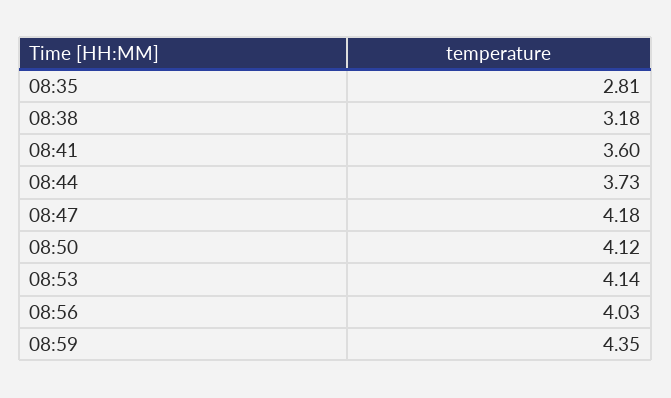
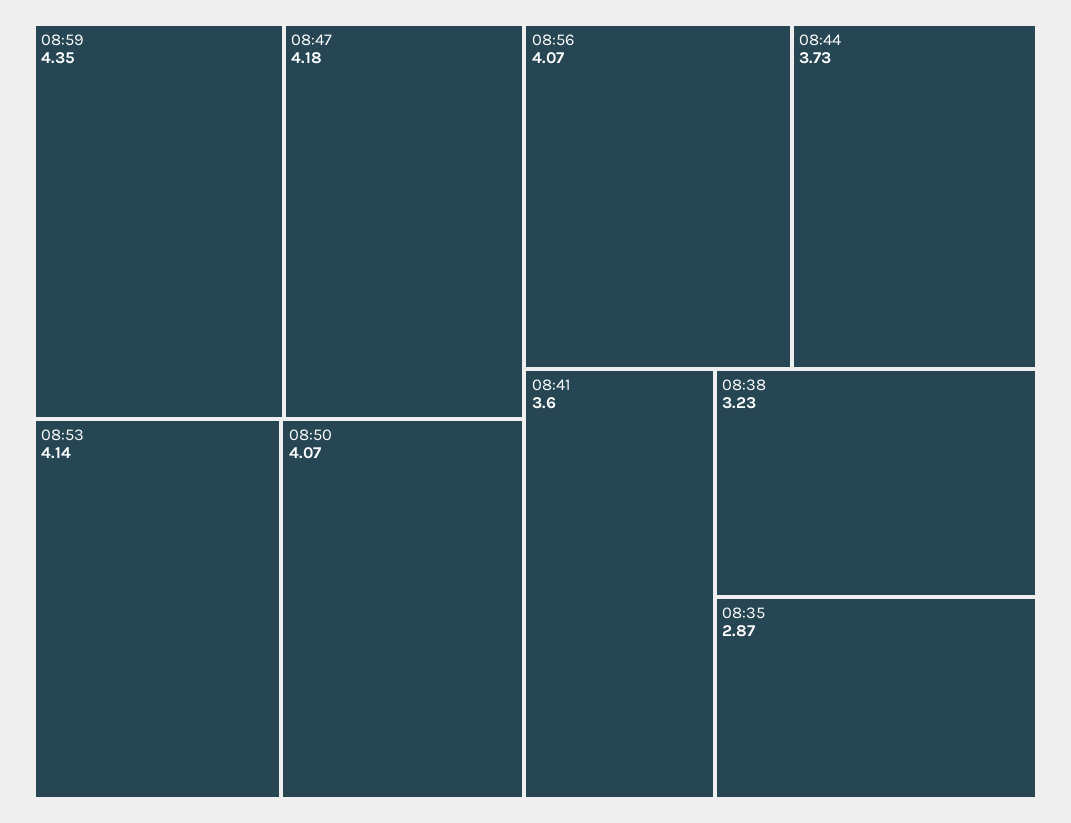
  {
-   "08:35": 2.81,
+   "08:35": 2.87,
-   "08:38": 3.18,
+   "08:38": 3.23,
    "08:41": 3.6,
    "08:44": 3.73,
    "08:47": 4.18,
-   "08:50": 4.12,
+   "08:50": 4.07,
    "08:53": 4.14,
-   "08:56": 4.03,
+   "08:56": 4.07,
    "08:59": 4.35
  }

